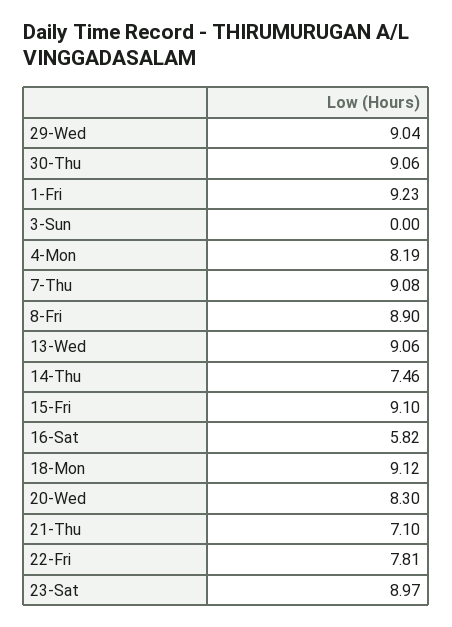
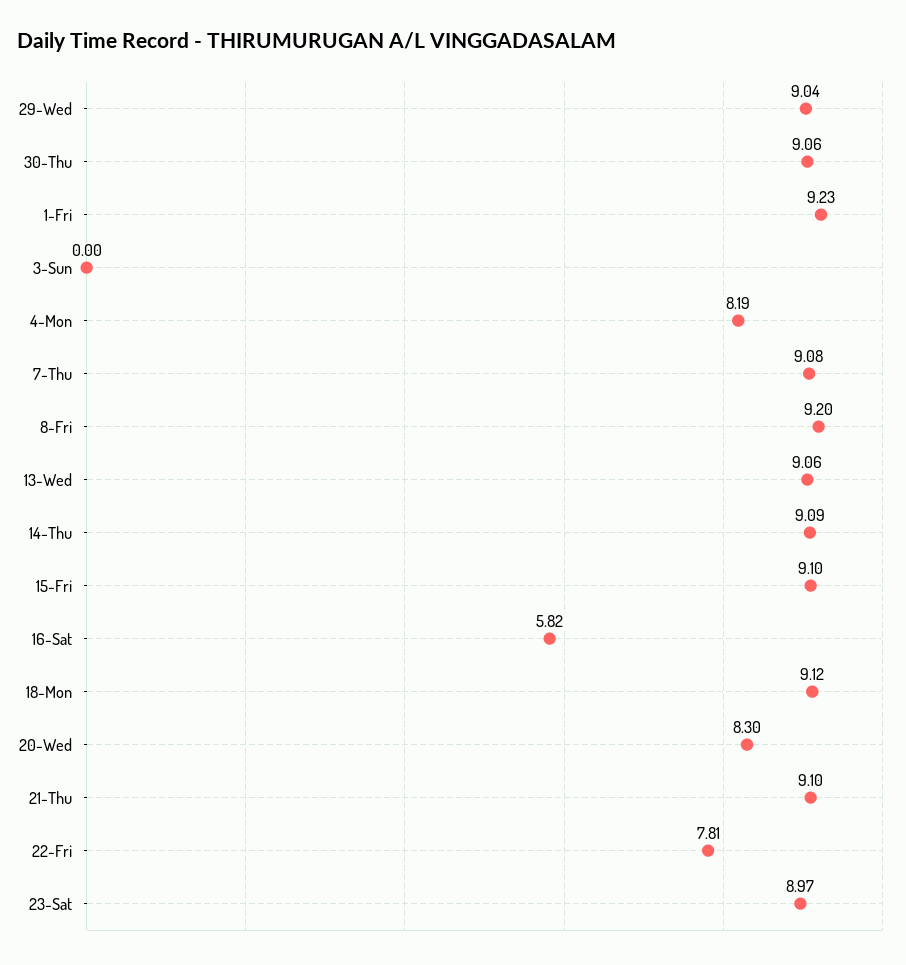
  {
    "29-Wed": 9.04,
    "30-Thu": 9.06,
    "1-Fri": 9.23,
    "3-Sun": 0,
    "4-Mon": 8.19,
    "7-Thu": 9.08,
-   "8-Fri": 8.9,
+   "8-Fri": 9.2,
    "13-Wed": 9.06,
-   "14-Thu": 7.46,
+   "14-Thu": 9.09,
    "15-Fri": 9.1,
    "16-Sat": 5.82,
    "18-Mon": 9.12,
    "20-Wed": 8.3,
-   "21-Thu": 7.1,
+   "21-Thu": 9.1,
    "22-Fri": 7.81,
    "23-Sat": 8.97
  }

